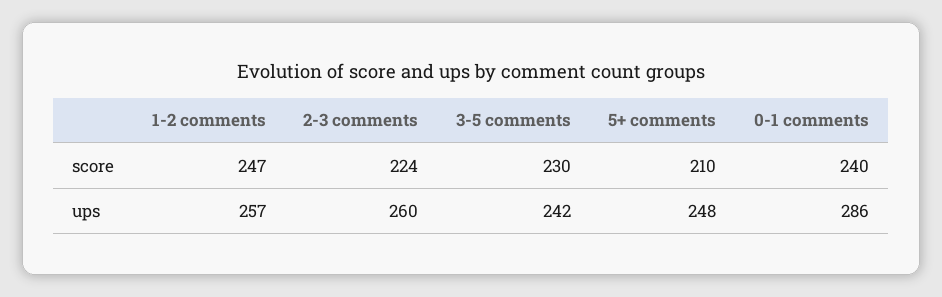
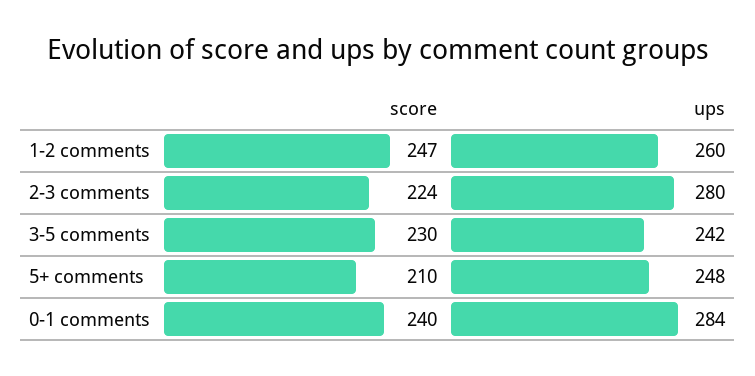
  {
    "1-2 comments": {
      "score": 247,
-     "ups": 257
+     "ups": 260
    },
    "2-3 comments": {
      "score": 224,
-     "ups": 260
+     "ups": 280
    },
    "3-5 comments": {
      "score": 230,
      "ups": 242
    },
    "5+ comments": {
      "score": 210,
      "ups": 248
    },
    "0-1 comments": {
      "score": 240,
-     "ups": 286
+     "ups": 284
    }
  }

